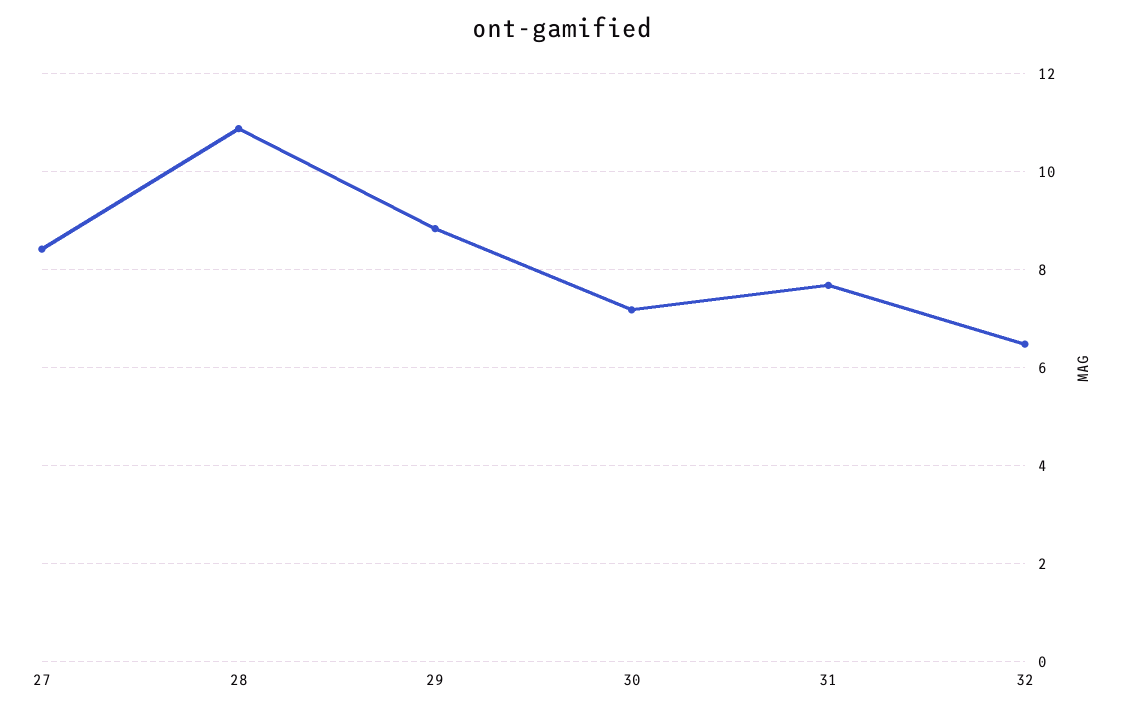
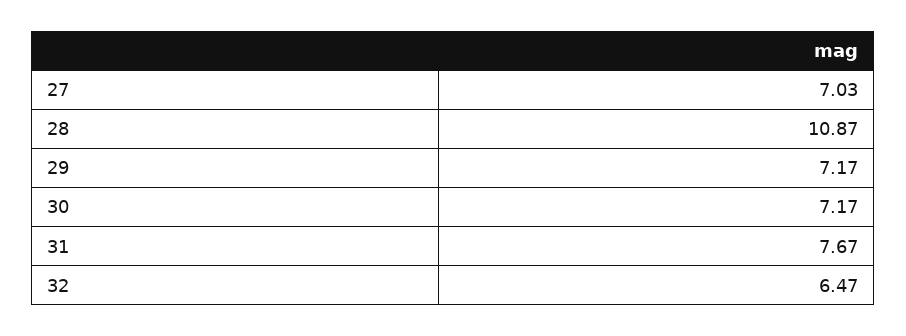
  {
-   "27": 8.4,
+   "27": 7.03,
    "28": 10.87,
-   "29": 8.8,
+   "29": 7.17,
    "30": 7.17,
    "31": 7.67,
    "32": 6.47
  }

